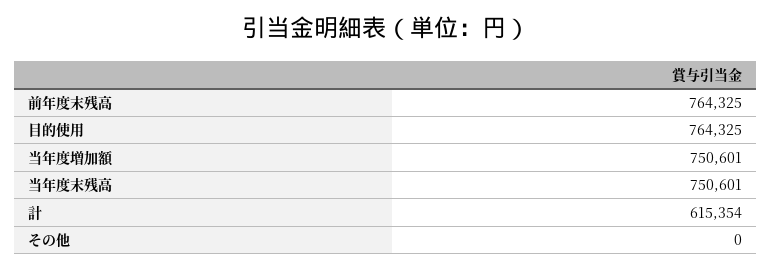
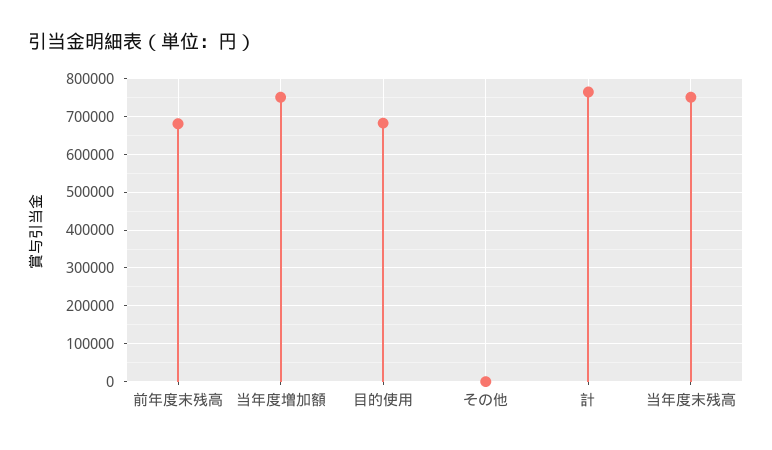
  {
-   "前年度末残高": 764325,
+   "前年度末残高": 680000,
-   "目的使用": 764325,
+   "目的使用": 680000,
    "当年度増加額": 750601,
    "当年度末残高": 750601,
-   "計": 615354,
+   "計": 760000,
    "その他": 0
  }

